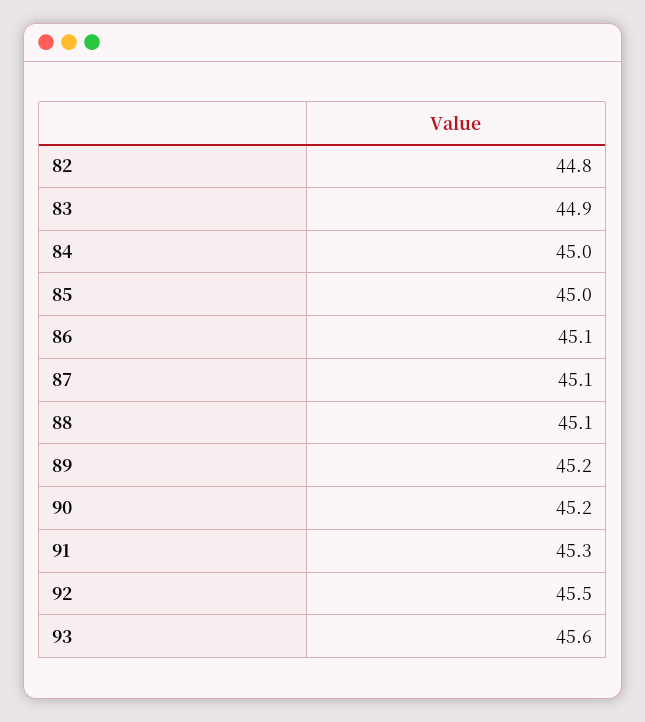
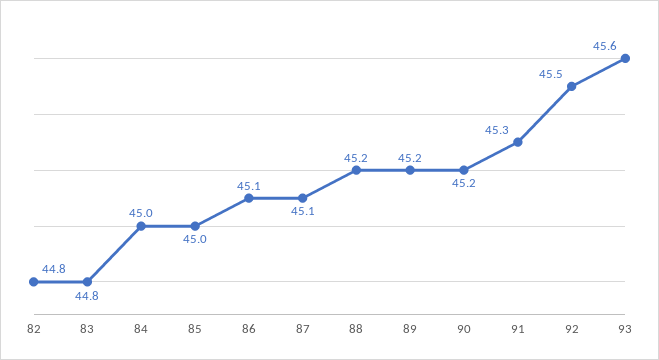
  {
    "82": 44.8,
-   "83": 44.9,
+   "83": 44.8,
    "84": 45,
    "85": 45,
    "86": 45.1,
    "87": 45.1,
-   "88": 45.1,
+   "88": 45.2,
    "89": 45.2,
    "90": 45.2,
    "91": 45.3,
    "92": 45.5,
    "93": 45.6
  }

